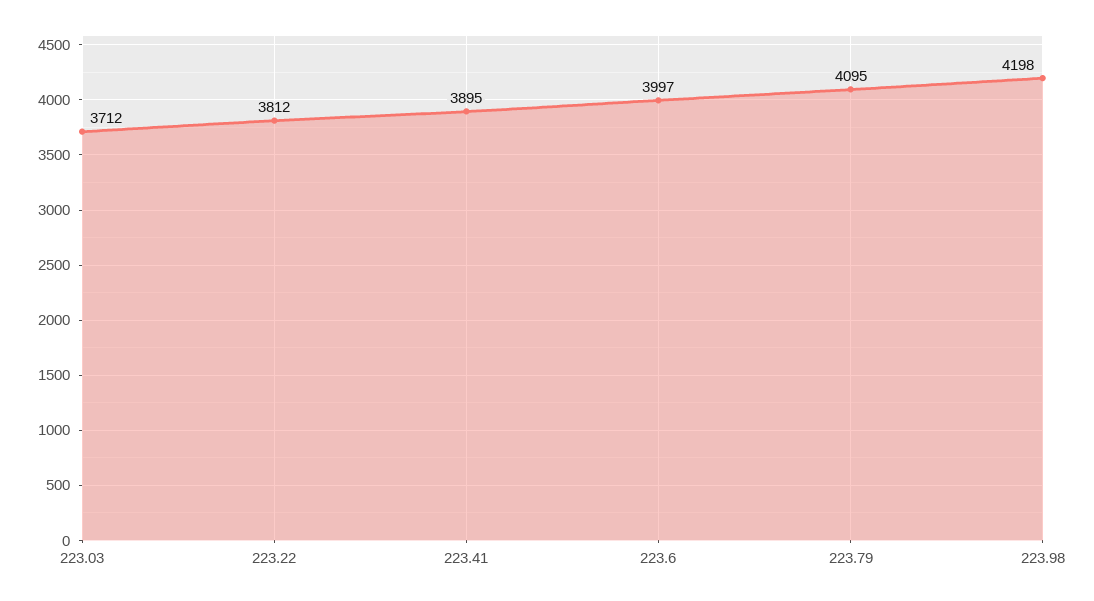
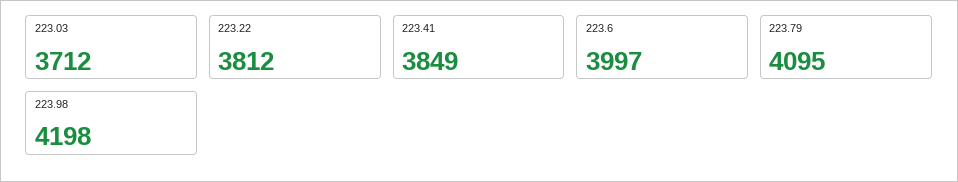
  {
    "223.03": 3712,
    "223.22": 3812,
-   "223.41": 3895,
+   "223.41": 3849,
    "223.6": 3997,
    "223.79": 4095,
    "223.98": 4198
  }

